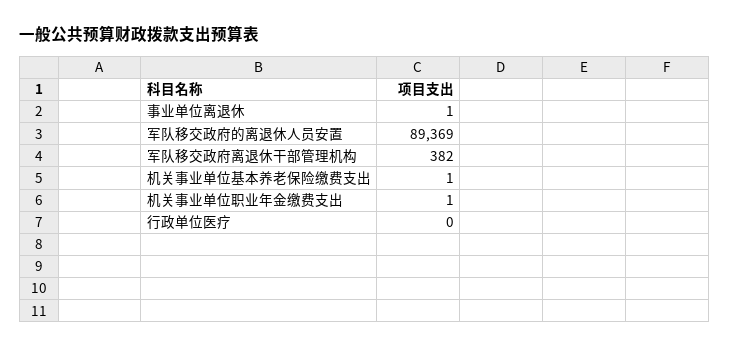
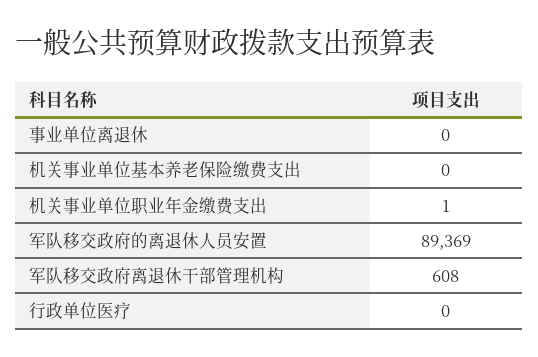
  {
-   "事业单位离退休": 1,
+   "事业单位离退休": 0,
    "军队移交政府的离退休人员安置": 89369,
-   "军队移交政府离退休干部管理机构": 382,
+   "军队移交政府离退休干部管理机构": 608,
-   "机关事业单位基本养老保险缴费支出": 1,
+   "机关事业单位基本养老保险缴费支出": 0,
    "机关事业单位职业年金缴费支出": 1,
    "行政单位医疗": 0
  }

